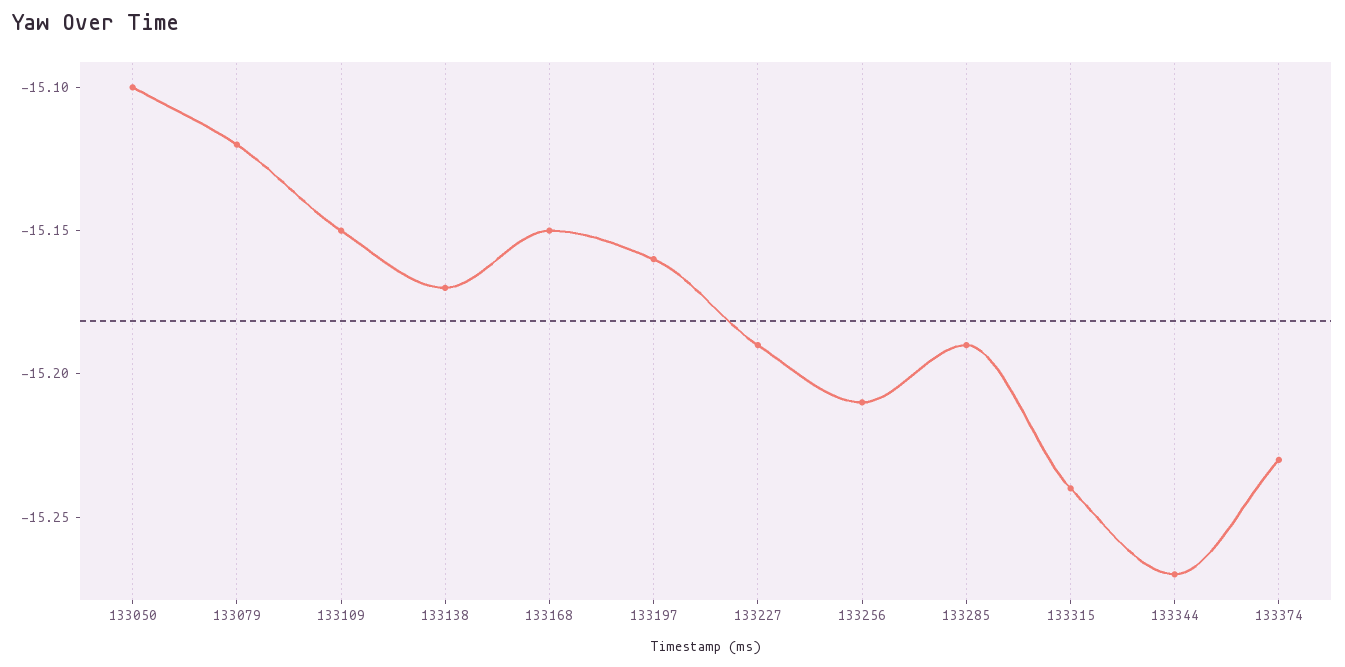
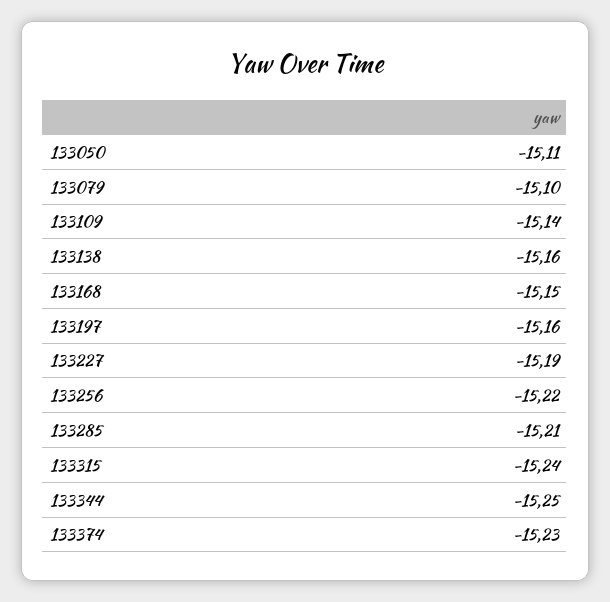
  {
-   "133050": -15.1,
+   "133050": -15.11,
-   "133079": -15.12,
+   "133079": -15.1,
-   "133109": -15.15,
+   "133109": -15.14,
-   "133138": -15.17,
+   "133138": -15.16,
    "133168": -15.15,
    "133197": -15.16,
    "133227": -15.19,
-   "133256": -15.21,
+   "133256": -15.22,
-   "133285": -15.19,
+   "133285": -15.21,
    "133315": -15.24,
-   "133344": -15.27,
+   "133344": -15.25,
    "133374": -15.23
  }

